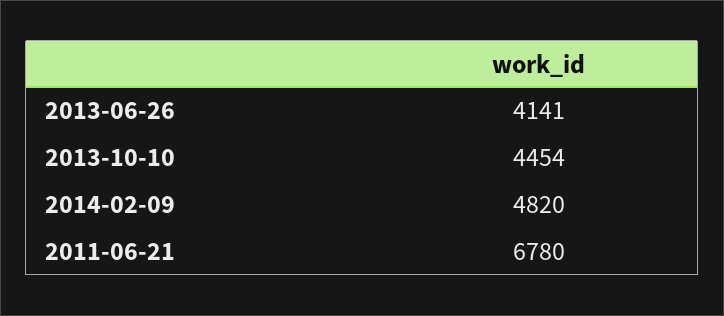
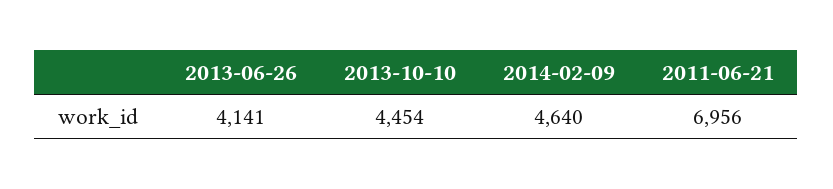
  {
    "2013-06-26": 4141,
    "2013-10-10": 4454,
-   "2014-02-09": 4820,
+   "2014-02-09": 4640,
-   "2011-06-21": 6780
+   "2011-06-21": 6956
  }

